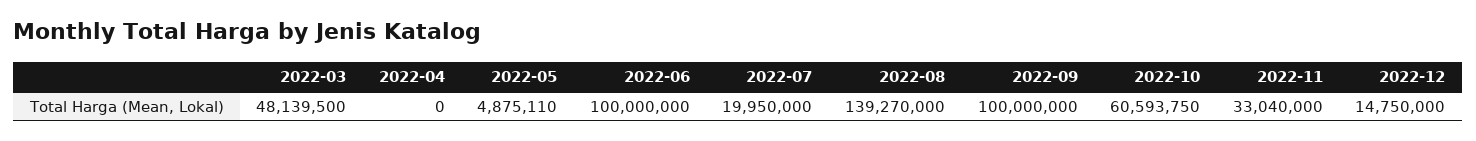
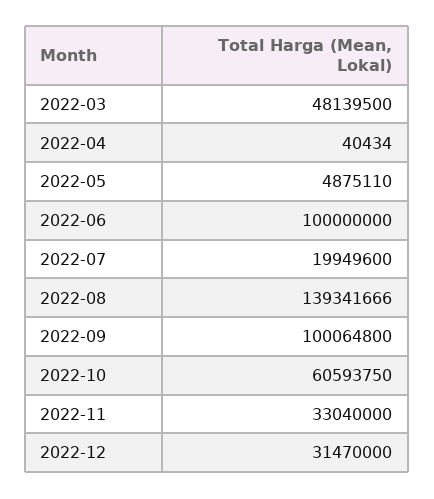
  {
    "2022-03": 48139500,
-   "2022-04": 0,
+   "2022-04": 40434,
    "2022-05": 4875110,
    "2022-06": 100000000,
-   "2022-07": 19950000,
+   "2022-07": 19949600,
-   "2022-08": 139270000,
+   "2022-08": 139341666,
-   "2022-09": 100000000,
+   "2022-09": 100064800,
    "2022-10": 60593750,
    "2022-11": 33040000,
-   "2022-12": 14750000
+   "2022-12": 31470000
  }

